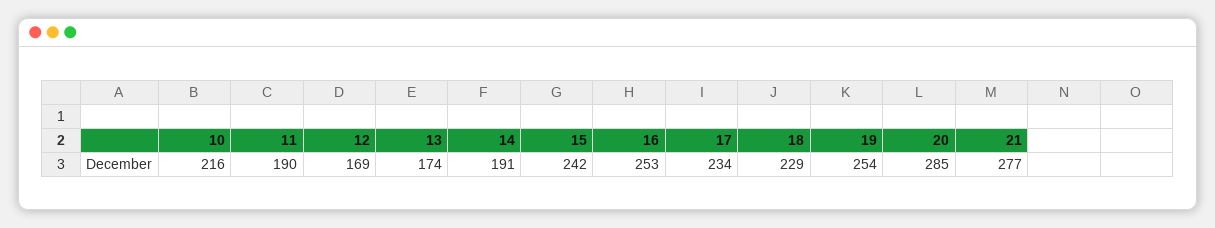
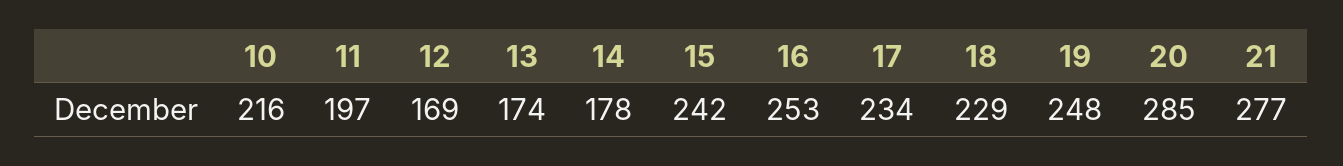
  {
    "10": 216,
-   "11": 190,
+   "11": 197,
    "12": 169,
    "13": 174,
-   "14": 191,
+   "14": 178,
    "15": 242,
    "16": 253,
    "17": 234,
    "18": 229,
-   "19": 254,
+   "19": 248,
    "20": 285,
    "21": 277
  }

